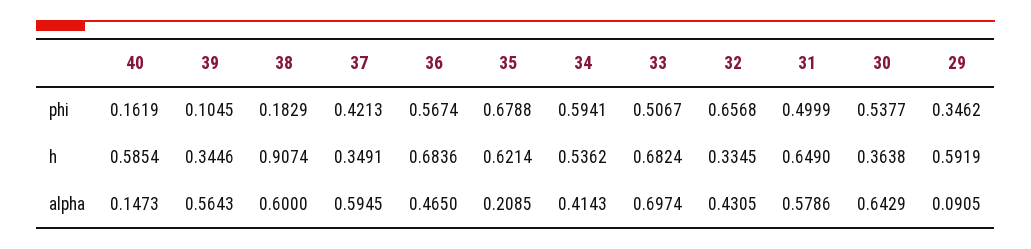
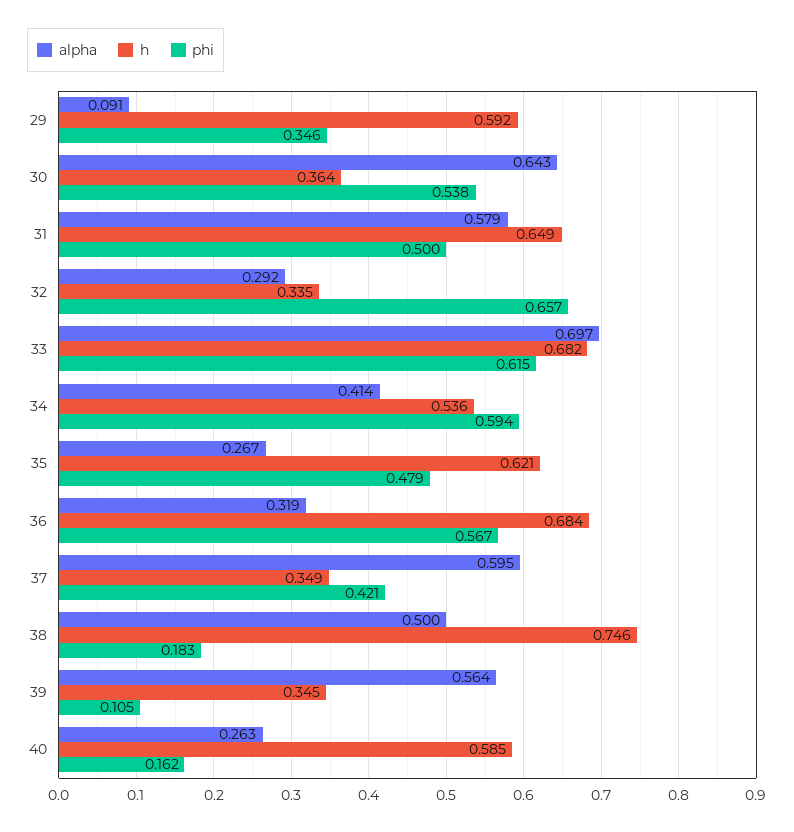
  {
    "phi": {
      "40": 0.1619,
      "39": 0.1045,
      "38": 0.1829,
      "37": 0.4213,
      "36": 0.5674,
-     "35": 0.6788,
+     "35": 0.479,
      "34": 0.5941,
-     "33": 0.5067,
+     "33": 0.615,
      "32": 0.6568,
      "31": 0.4999,
      "30": 0.5377,
      "29": 0.3462
    },
    "h": {
      "40": 0.5854,
      "39": 0.3446,
-     "38": 0.9074,
+     "38": 0.746,
      "37": 0.3491,
      "36": 0.6836,
      "35": 0.6214,
      "34": 0.5362,
      "33": 0.6824,
      "32": 0.3345,
      "31": 0.649,
      "30": 0.3638,
      "29": 0.5919
    },
    "alpha": {
-     "40": 0.1473,
+     "40": 0.263,
      "39": 0.5643,
-     "38": 0.6,
+     "38": 0.5,
      "37": 0.5945,
-     "36": 0.465,
+     "36": 0.319,
-     "35": 0.2085,
+     "35": 0.267,
      "34": 0.4143,
      "33": 0.6974,
-     "32": 0.4305,
+     "32": 0.292,
      "31": 0.5786,
      "30": 0.6429,
      "29": 0.0905
    }
  }

